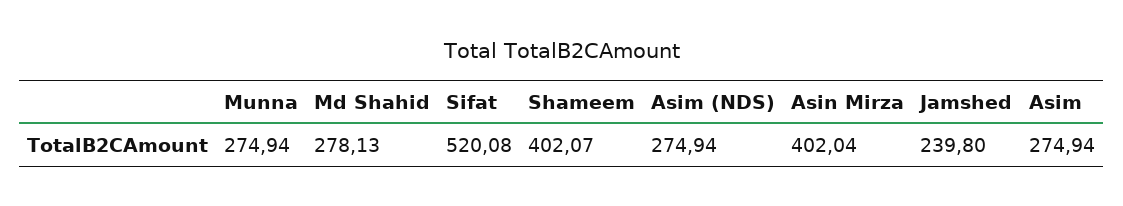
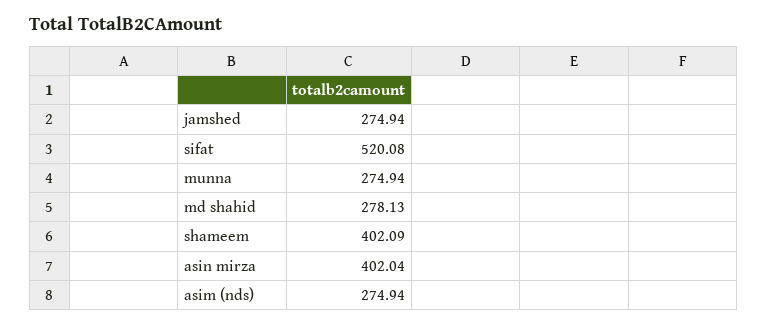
  {
    "Munna": 274.94,
    "Md Shahid": 278.13,
    "Sifat": 520.08,
-   "Shameem": 402.07,
+   "Shameem": 402.09,
    "Asim (NDS)": 274.94,
    "Asin Mirza": 402.04,
-   "Jamshed": 239.8,
+   "Jamshed": 274.94
-   "Asim": 274.94
  }

